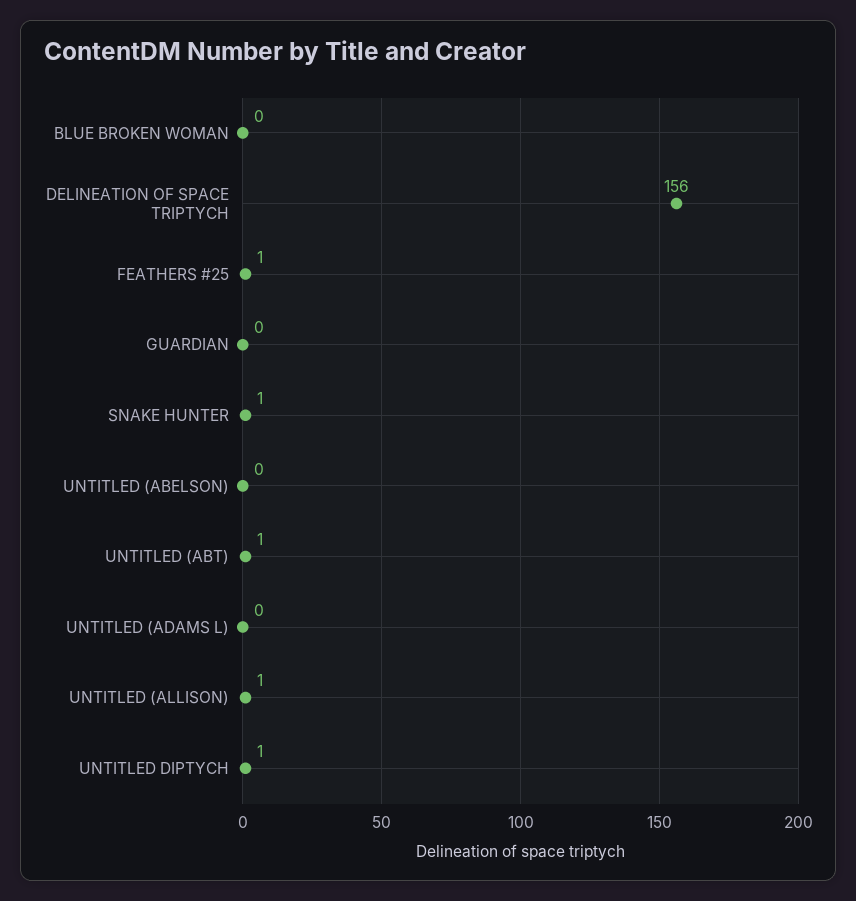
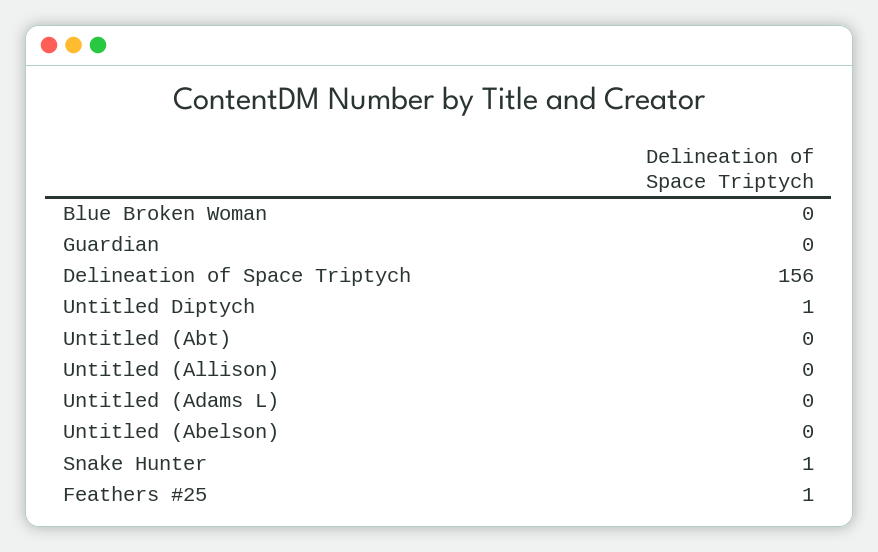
  {
    "BLUE BROKEN WOMAN": 0,
    "DELINEATION OF SPACE TRIPTYCH": 156,
    "FEATHERS #25": 1,
    "GUARDIAN": 0,
    "SNAKE HUNTER": 1,
    "UNTITLED (ABELSON)": 0,
-   "UNTITLED (ABT)": 1,
+   "UNTITLED (ABT)": 0,
    "UNTITLED (ADAMS L)": 0,
-   "UNTITLED (ALLISON)": 1,
+   "UNTITLED (ALLISON)": 0,
    "UNTITLED DIPTYCH": 1
  }

